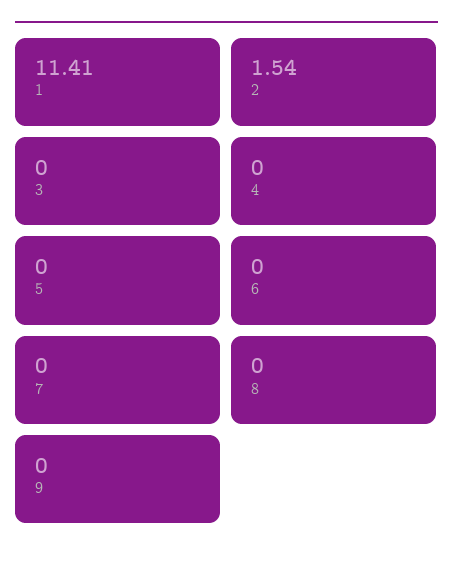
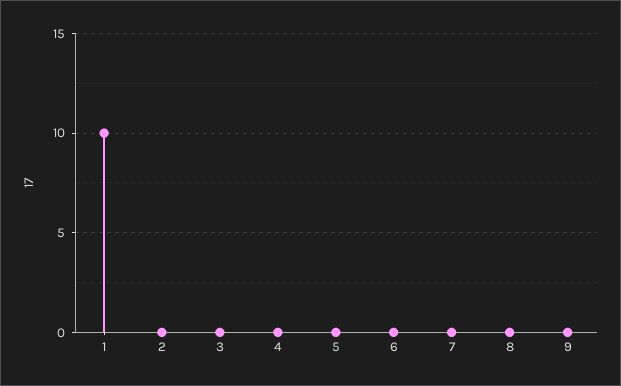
  {
-   "1": 11.41,
+   "1": 10,
-   "2": 1.54,
+   "2": 0,
    "3": 0,
    "4": 0,
    "5": 0,
    "6": 0,
    "7": 0,
    "8": 0,
    "9": 0
  }

